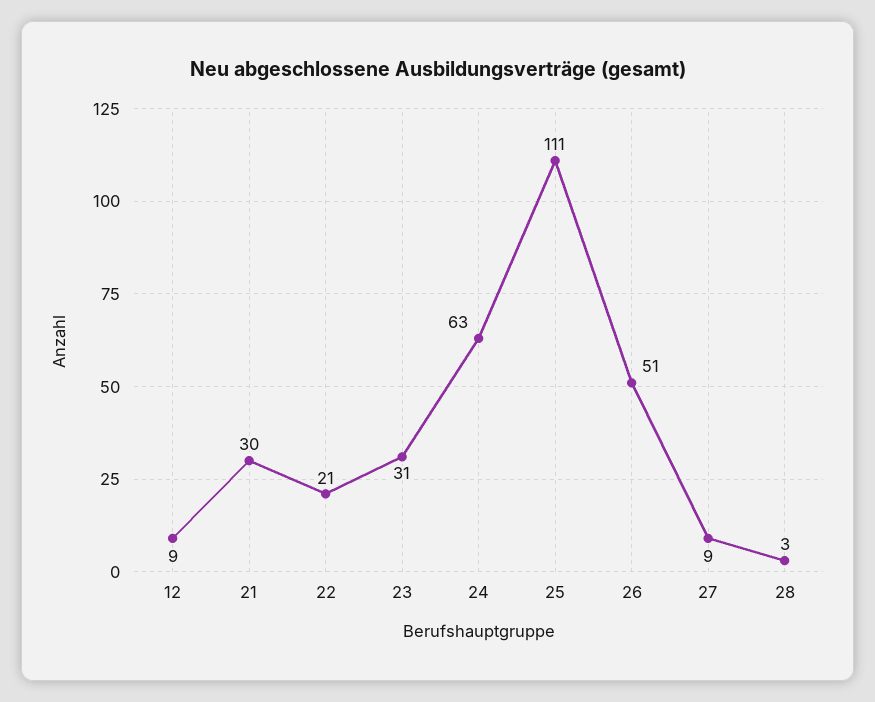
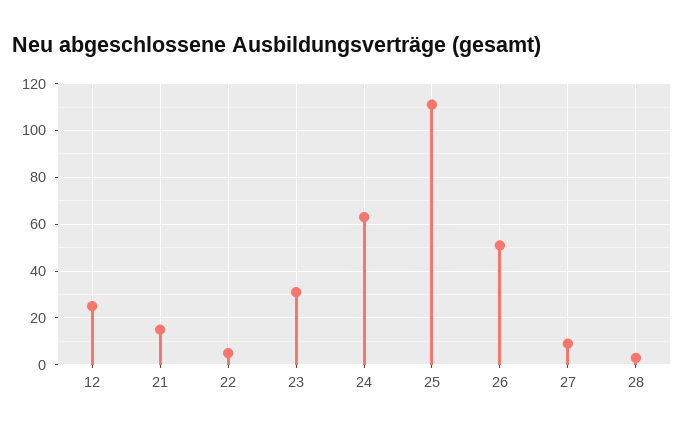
  {
-   "12": 9,
+   "12": 25,
-   "21": 30,
+   "21": 15,
-   "22": 21,
+   "22": 5,
    "23": 31,
    "24": 63,
    "25": 111,
    "26": 51,
    "27": 9,
    "28": 3
  }

